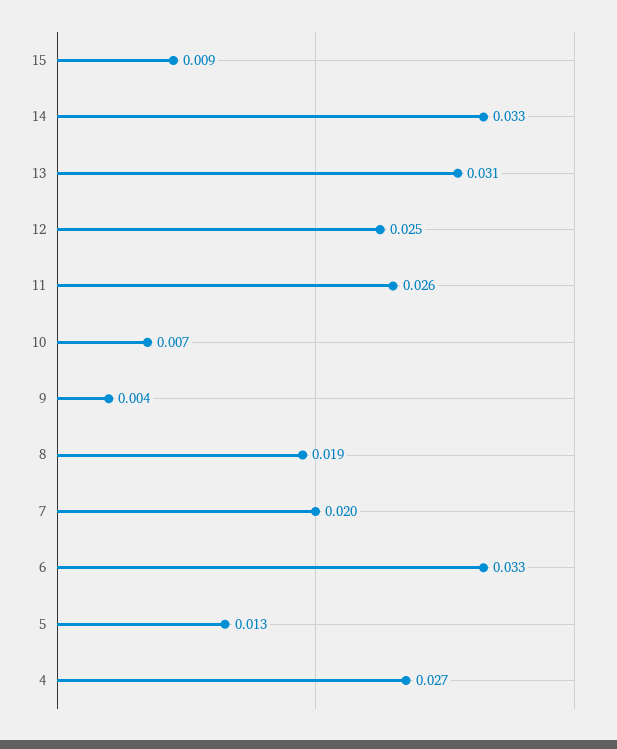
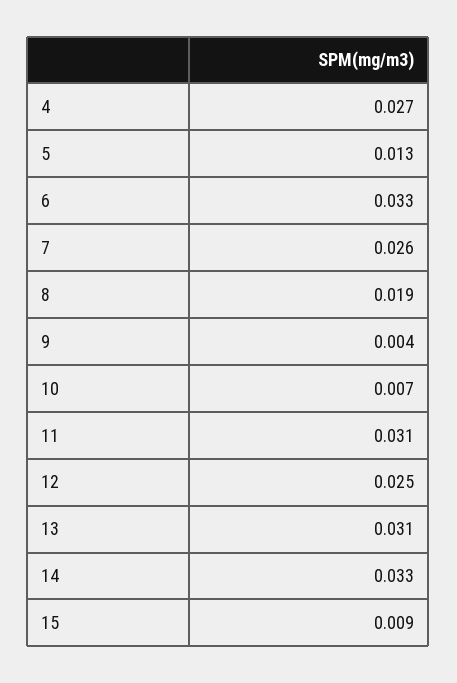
  {
    "15": 0.009,
    "14": 0.033,
    "13": 0.031,
    "12": 0.025,
-   "11": 0.026,
+   "11": 0.031,
    "10": 0.007,
    "9": 0.004,
    "8": 0.019,
-   "7": 0.02,
+   "7": 0.026,
    "6": 0.033,
    "5": 0.013,
    "4": 0.027
  }

